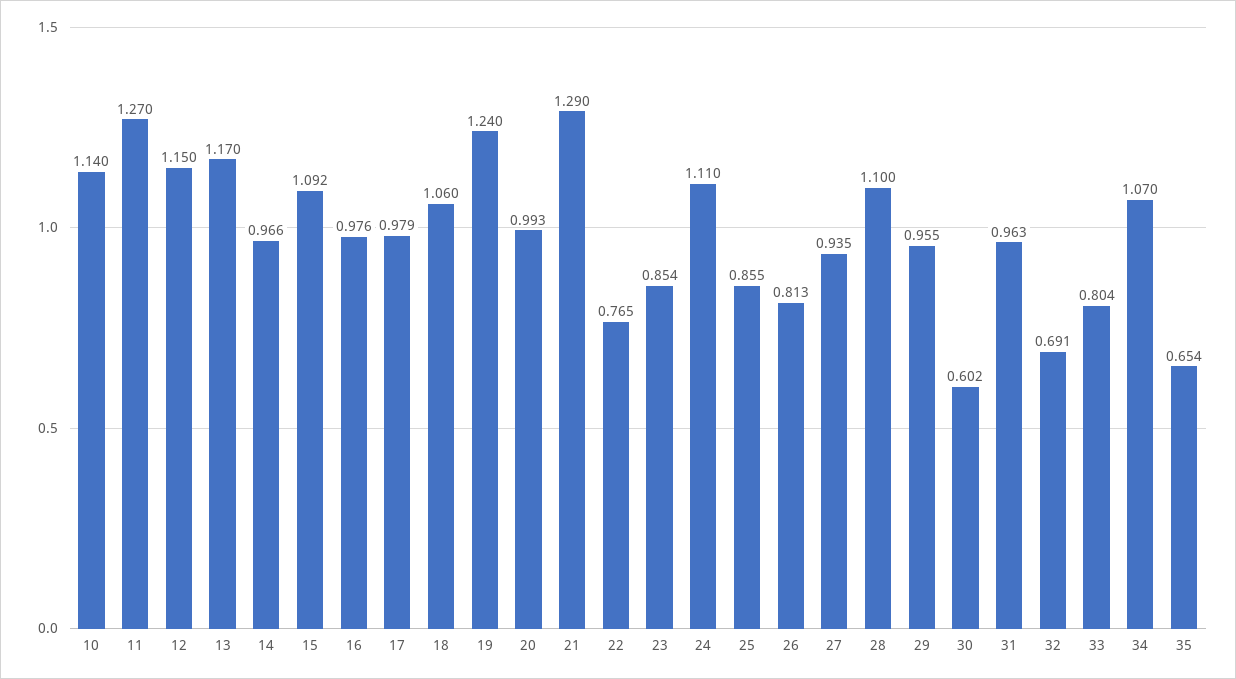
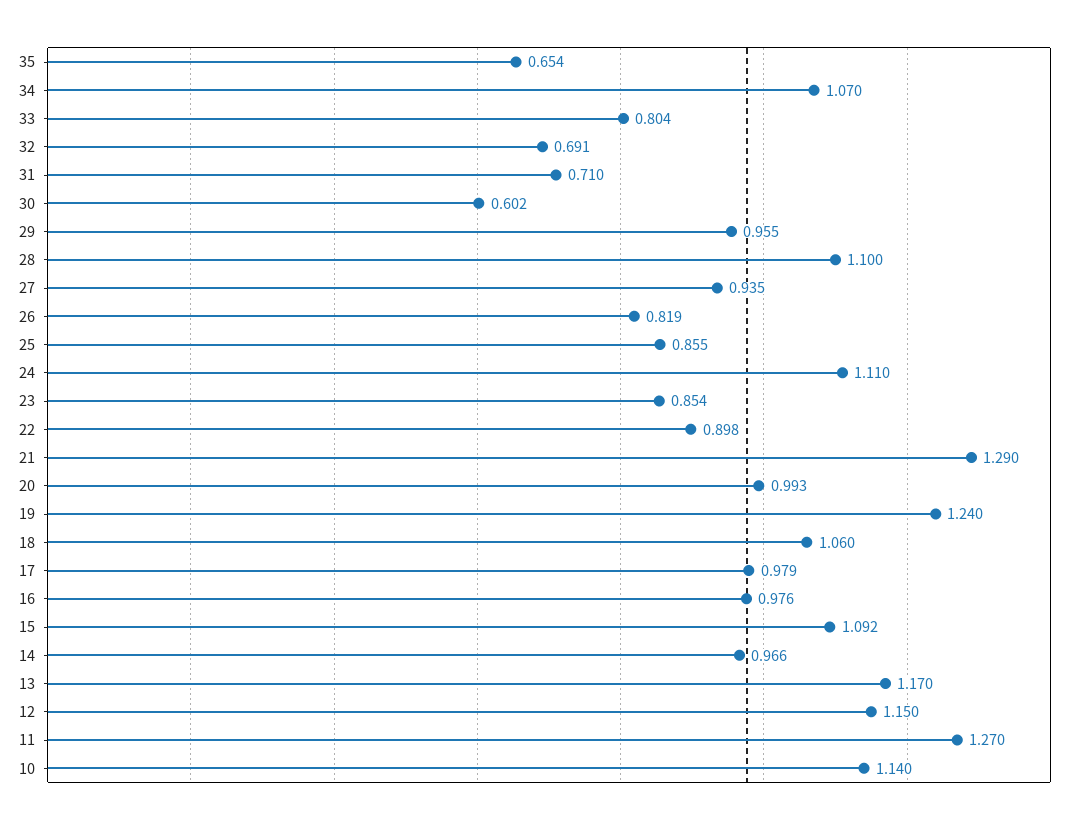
  {
    "10": 1.14,
    "11": 1.27,
    "12": 1.15,
    "13": 1.17,
    "14": 0.966,
    "15": 1.092,
    "16": 0.976,
    "17": 0.979,
    "18": 1.06,
    "19": 1.24,
    "20": 0.993,
    "21": 1.29,
-   "22": 0.765,
+   "22": 0.898,
    "23": 0.854,
    "24": 1.11,
    "25": 0.855,
-   "26": 0.813,
+   "26": 0.819,
    "27": 0.935,
    "28": 1.1,
    "29": 0.955,
    "30": 0.602,
-   "31": 0.963,
+   "31": 0.71,
    "32": 0.691,
    "33": 0.804,
    "34": 1.07,
    "35": 0.654
  }

